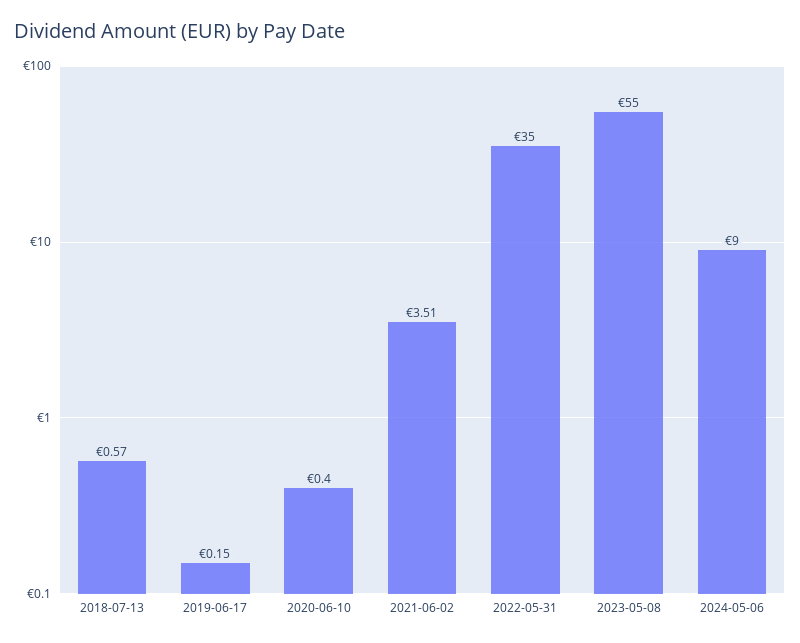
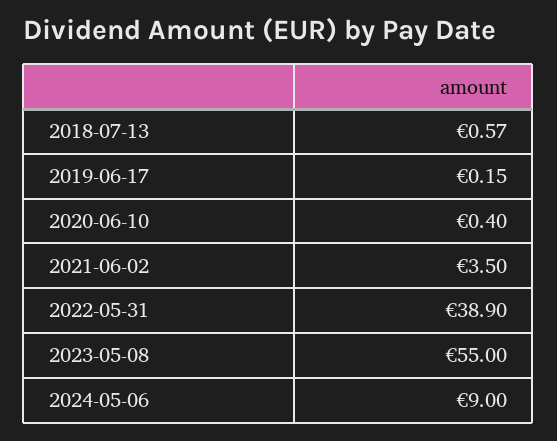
  {
    "2018-07-13": 0.57,
    "2019-06-17": 0.15,
    "2020-06-10": 0.4,
-   "2021-06-02": 3.51,
+   "2021-06-02": 3.5,
-   "2022-05-31": 35,
+   "2022-05-31": 38.9,
    "2023-05-08": 55,
    "2024-05-06": 9
  }

